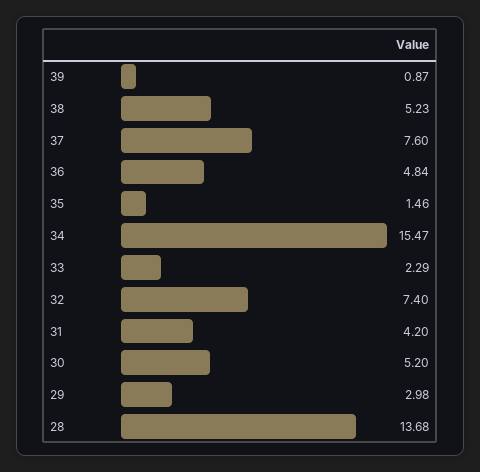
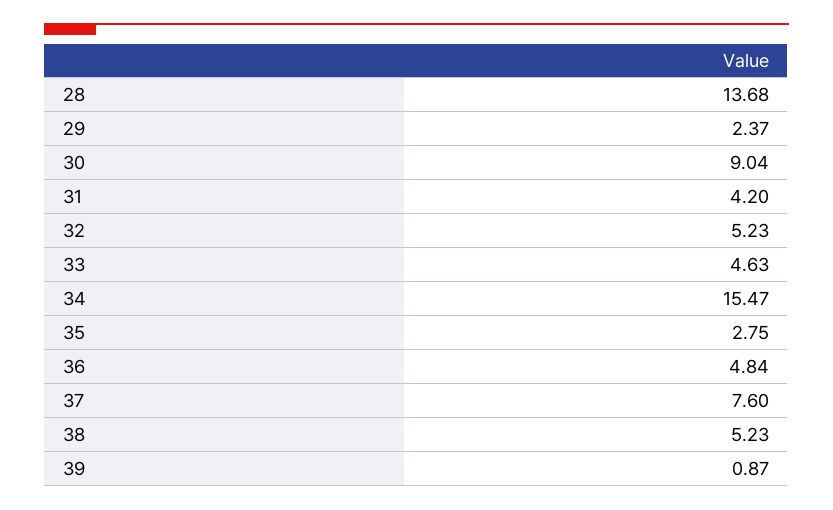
  {
    "39": 0.87,
    "38": 5.23,
    "37": 7.6,
    "36": 4.84,
-   "35": 1.46,
+   "35": 2.75,
    "34": 15.47,
-   "33": 2.29,
+   "33": 4.63,
-   "32": 7.4,
+   "32": 5.23,
    "31": 4.2,
-   "30": 5.2,
+   "30": 9.04,
-   "29": 2.98,
+   "29": 2.37,
    "28": 13.68
  }

